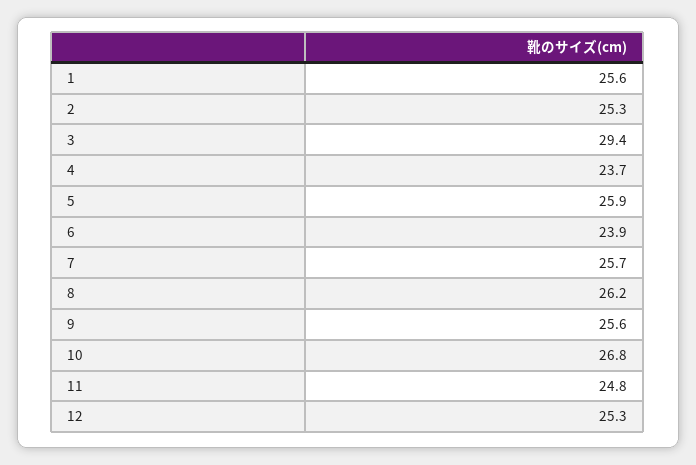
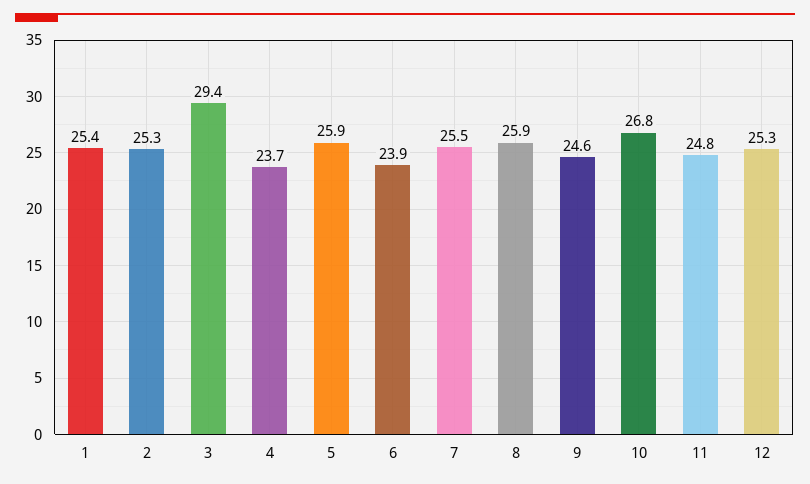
  {
-   "1": 25.6,
+   "1": 25.4,
    "2": 25.3,
    "3": 29.4,
    "4": 23.7,
    "5": 25.9,
    "6": 23.9,
-   "7": 25.7,
+   "7": 25.5,
-   "8": 26.2,
+   "8": 25.9,
-   "9": 25.6,
+   "9": 24.6,
    "10": 26.8,
    "11": 24.8,
    "12": 25.3
  }

